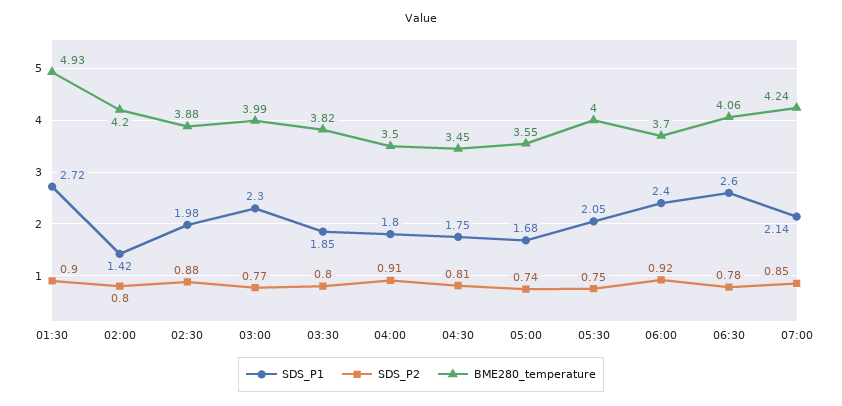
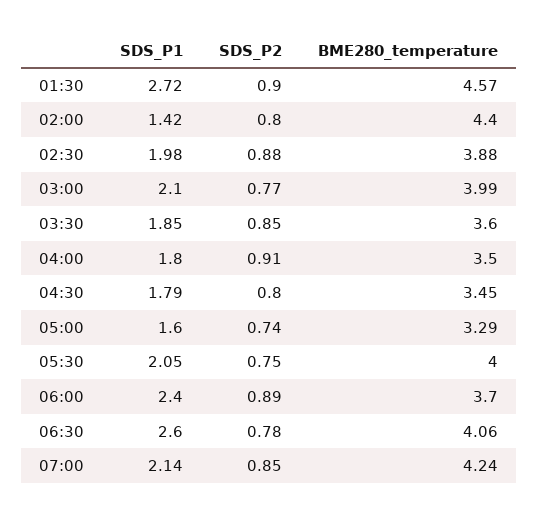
  {
    "SDS_P1": {
      "01:30": 2.72,
      "02:00": 1.42,
      "02:30": 1.98,
-     "03:00": 2.3,
+     "03:00": 2.1,
      "03:30": 1.85,
      "04:00": 1.8,
-     "04:30": 1.75,
+     "04:30": 1.79,
-     "05:00": 1.68,
+     "05:00": 1.6,
      "05:30": 2.05,
      "06:00": 2.4,
      "06:30": 2.6,
      "07:00": 2.14
    },
    "SDS_P2": {
      "01:30": 0.9,
      "02:00": 0.8,
      "02:30": 0.88,
      "03:00": 0.77,
-     "03:30": 0.8,
+     "03:30": 0.85,
      "04:00": 0.91,
-     "04:30": 0.81,
+     "04:30": 0.8,
      "05:00": 0.74,
      "05:30": 0.75,
-     "06:00": 0.92,
+     "06:00": 0.89,
      "06:30": 0.78,
      "07:00": 0.85
    },
    "BME280_temperature": {
-     "01:30": 4.93,
+     "01:30": 4.57,
-     "02:00": 4.2,
+     "02:00": 4.4,
      "02:30": 3.88,
      "03:00": 3.99,
-     "03:30": 3.82,
+     "03:30": 3.6,
      "04:00": 3.5,
      "04:30": 3.45,
-     "05:00": 3.55,
+     "05:00": 3.29,
      "05:30": 4,
      "06:00": 3.7,
      "06:30": 4.06,
      "07:00": 4.24
    }
  }

